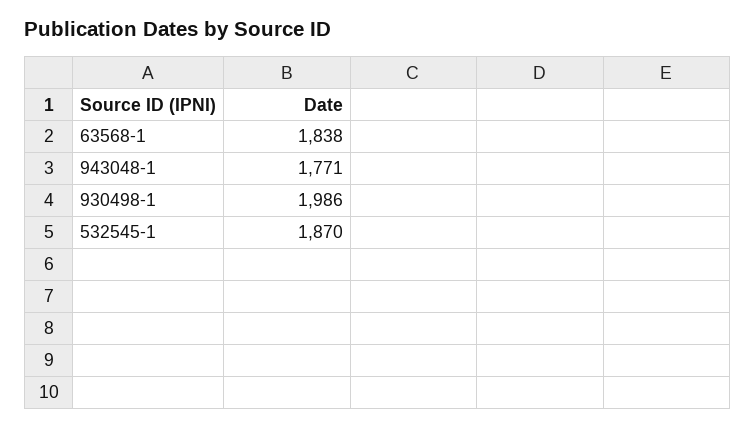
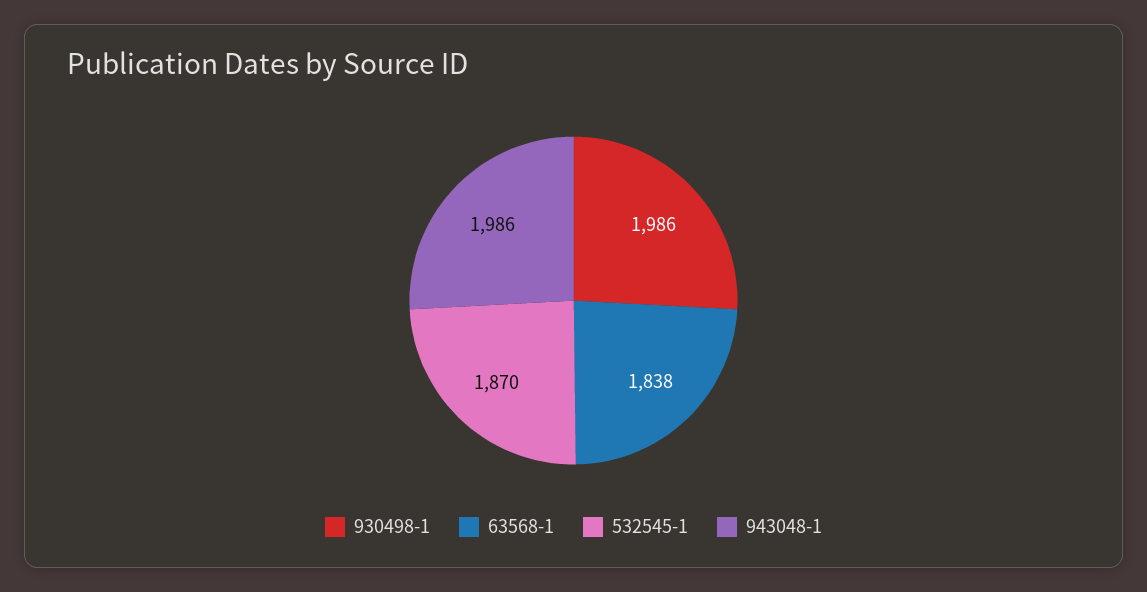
  {
    "63568-1": 1838,
-   "943048-1": 1771,
+   "943048-1": 1986,
    "930498-1": 1986,
    "532545-1": 1870
  }

